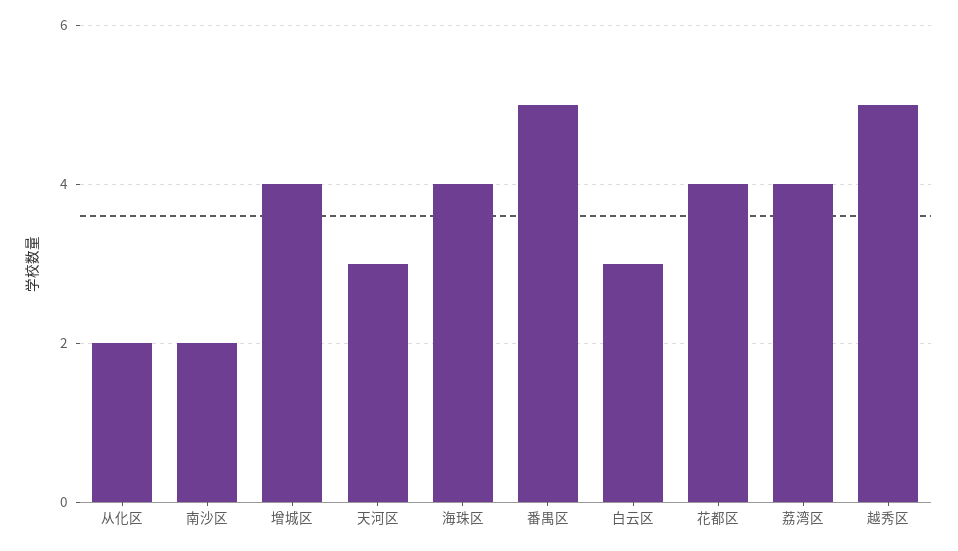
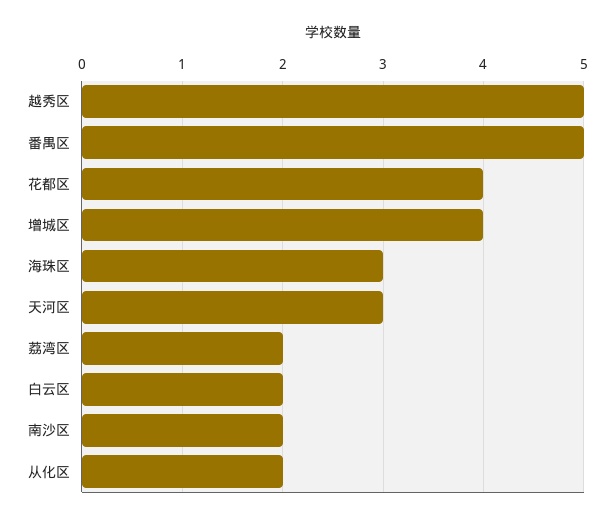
  {
    "从化区": 2,
    "南沙区": 2,
    "增城区": 4,
    "天河区": 3,
-   "海珠区": 4,
+   "海珠区": 3,
    "番禺区": 5,
-   "白云区": 3,
+   "白云区": 2,
    "花都区": 4,
-   "荔湾区": 4,
+   "荔湾区": 2,
    "越秀区": 5
  }

